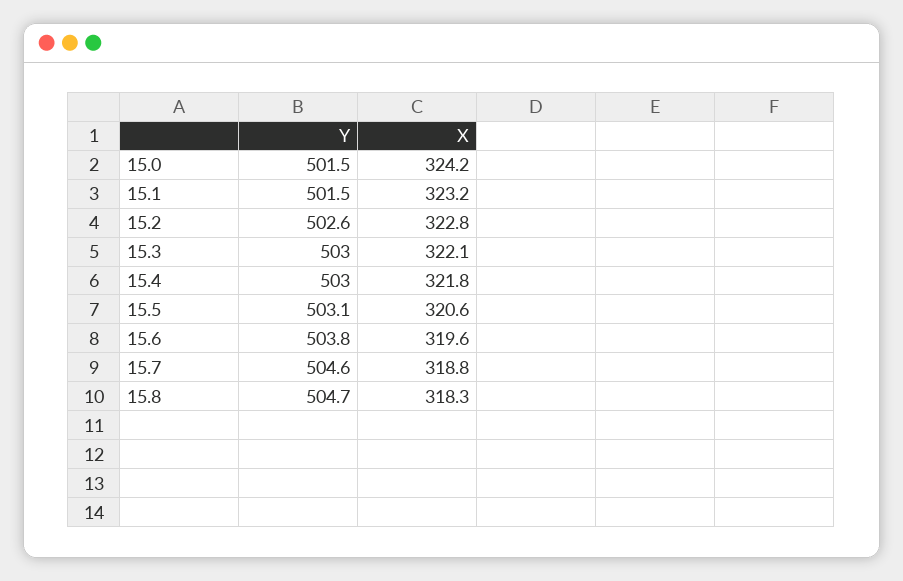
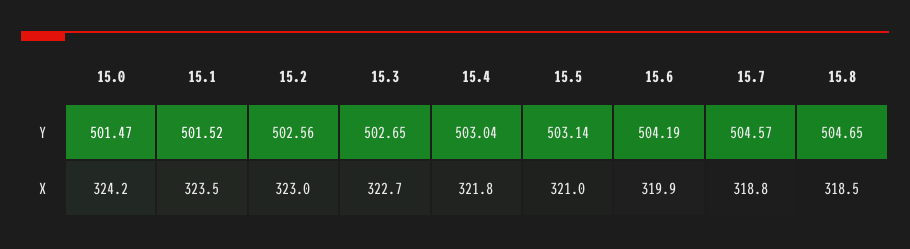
  {
    "Y": {
      "15.0": 501.47,
      "15.1": 501.52,
      "15.2": 502.56,
-     "15.3": 503,
+     "15.3": 502.65,
      "15.4": 503.04,
      "15.5": 503.14,
-     "15.6": 503.8,
+     "15.6": 504.19,
      "15.7": 504.57,
      "15.8": 504.65
    },
    "X": {
      "15.0": 324.2,
-     "15.1": 323.2,
+     "15.1": 323.5,
-     "15.2": 322.8,
+     "15.2": 323,
-     "15.3": 322.1,
+     "15.3": 322.7,
      "15.4": 321.8,
-     "15.5": 320.6,
+     "15.5": 321,
-     "15.6": 319.6,
+     "15.6": 319.9,
      "15.7": 318.8,
-     "15.8": 318.3
+     "15.8": 318.5
    }
  }

